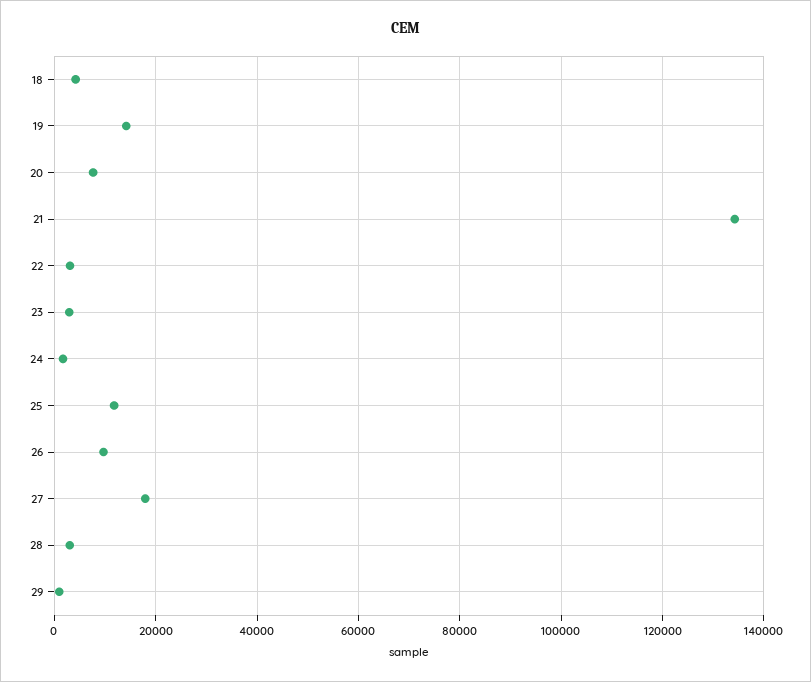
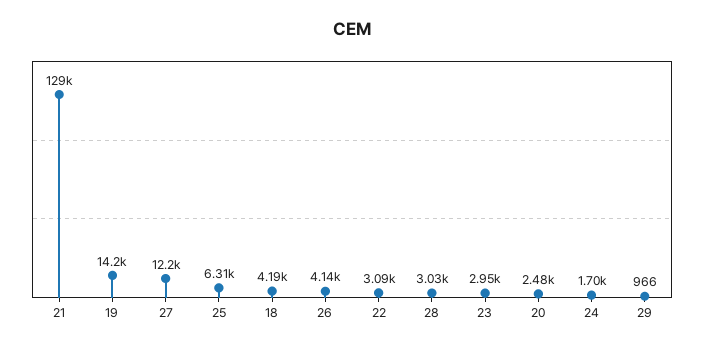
  {
    "18": 4190,
    "19": 14200,
-   "20": 8000,
+   "20": 2480,
-   "21": 134000,
+   "21": 129000,
    "22": 3090,
    "23": 2950,
    "24": 1700,
-   "25": 12000,
+   "25": 6310,
-   "26": 10000,
+   "26": 4140,
-   "27": 18000,
+   "27": 12200,
    "28": 3030,
    "29": 966
  }

